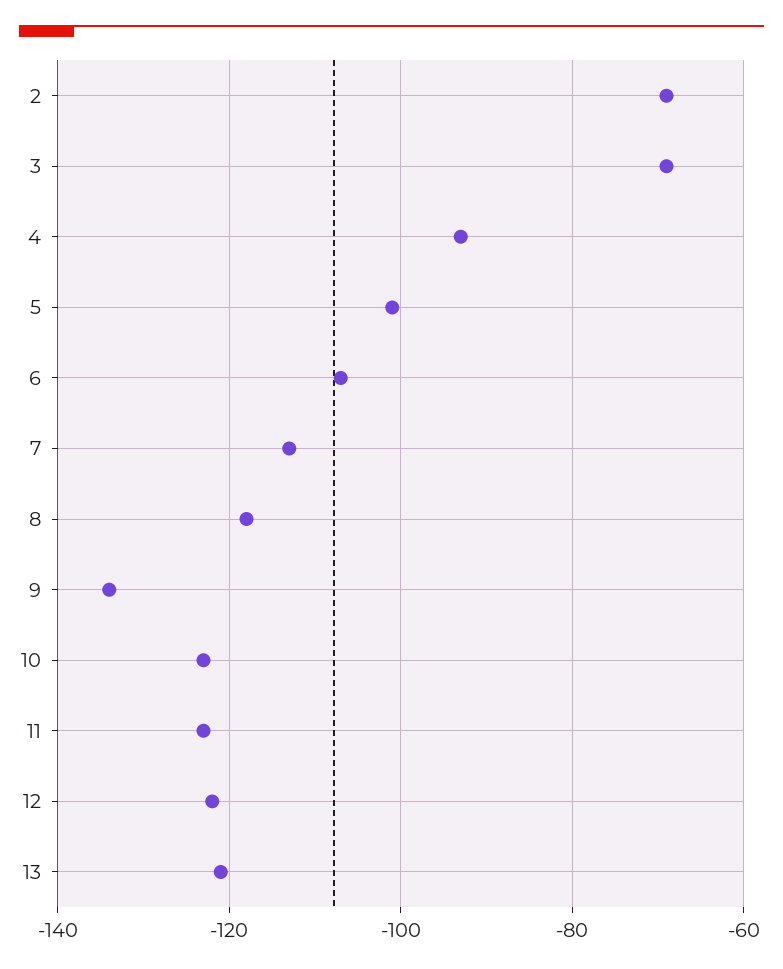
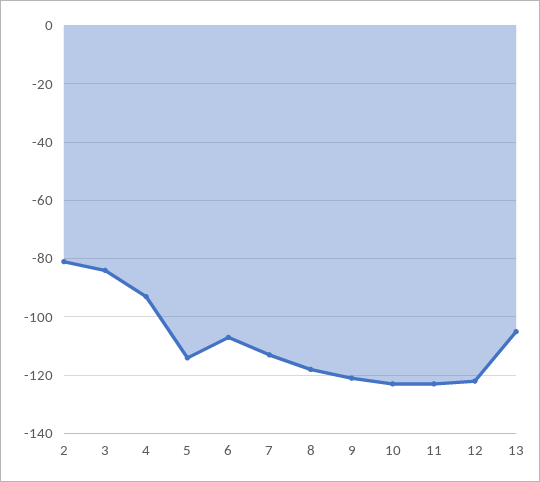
  {
-   "2": -70,
+   "2": -80,
-   "3": -70,
+   "3": -85,
    "4": -95,
-   "5": -100,
+   "5": -115,
    "6": -105,
    "7": -115,
    "8": -120,
-   "9": -135,
+   "9": -120,
    "10": -125,
    "11": -125,
    "12": -120,
-   "13": -120
+   "13": -105
  }

